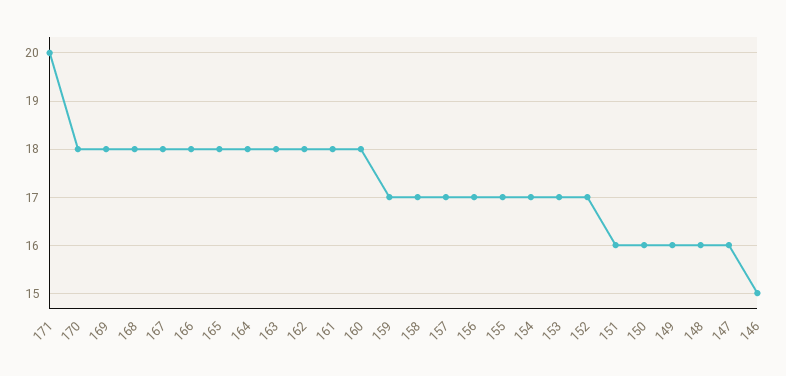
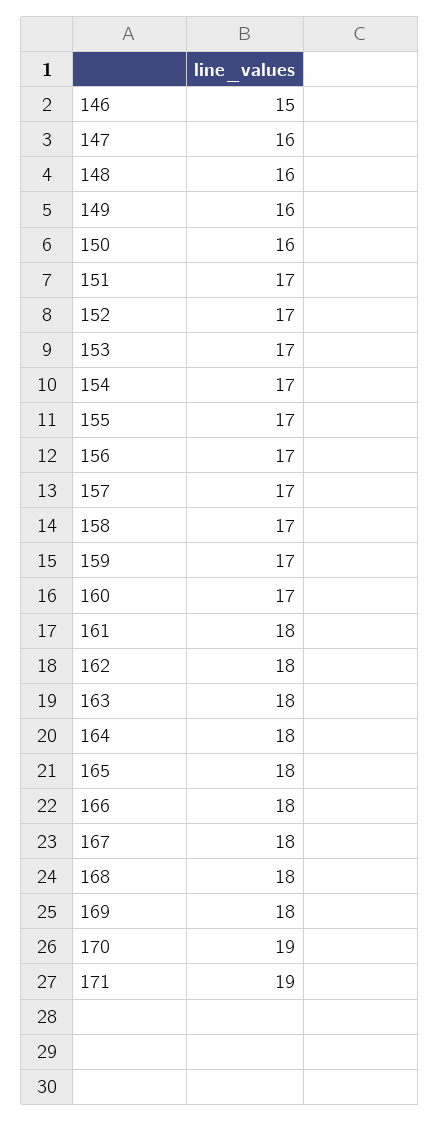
  {
-   "171": 20,
+   "171": 19,
-   "170": 18,
+   "170": 19,
    "169": 18,
    "168": 18,
    "167": 18,
    "166": 18,
    "165": 18,
    "164": 18,
    "163": 18,
    "162": 18,
    "161": 18,
-   "160": 18,
+   "160": 17,
    "159": 17,
    "158": 17,
    "157": 17,
    "156": 17,
    "155": 17,
    "154": 17,
    "153": 17,
    "152": 17,
-   "151": 16,
+   "151": 17,
    "150": 16,
    "149": 16,
    "148": 16,
    "147": 16,
    "146": 15
  }

